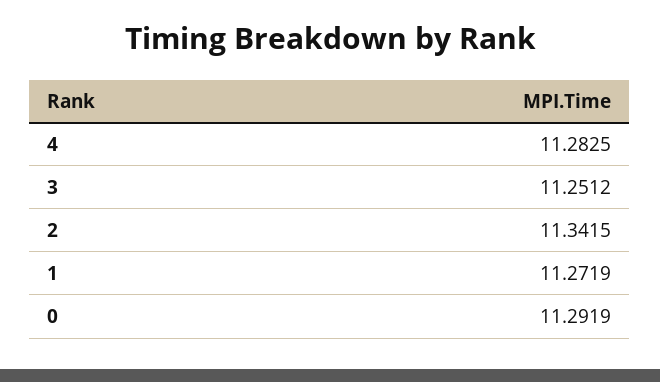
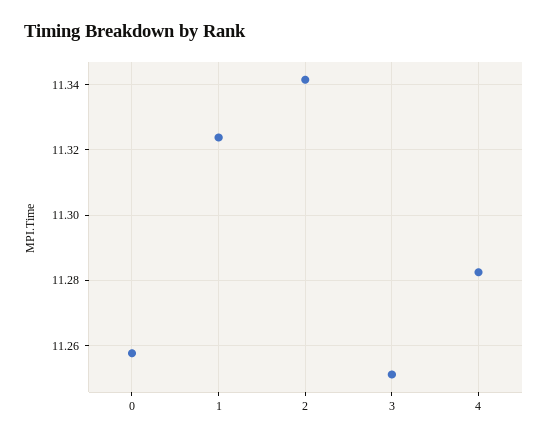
  {
    "4": 11.2825,
    "3": 11.2512,
    "2": 11.3415,
-   "1": 11.2719,
+   "1": 11.324,
-   "0": 11.2919
+   "0": 11.258
  }

